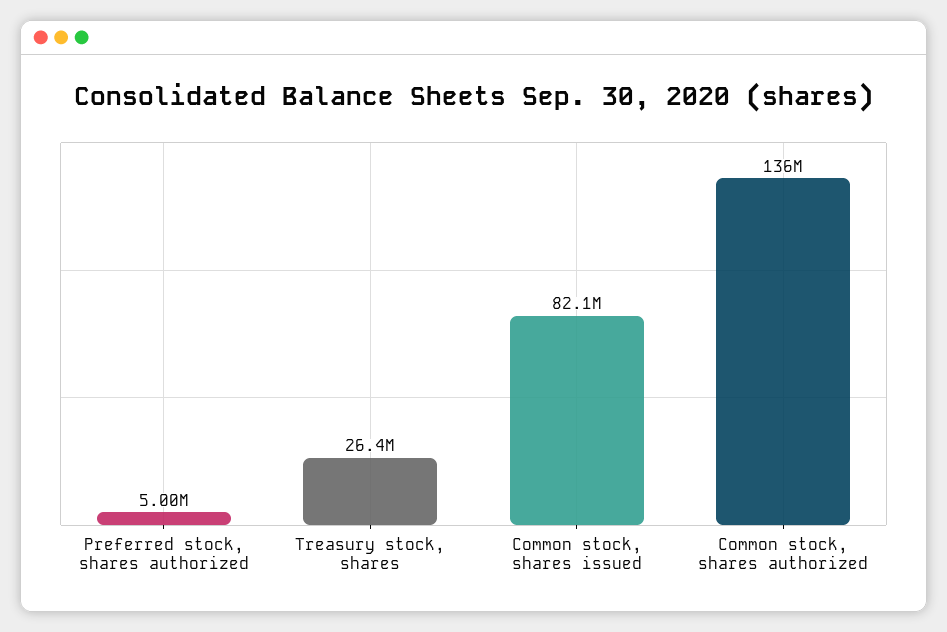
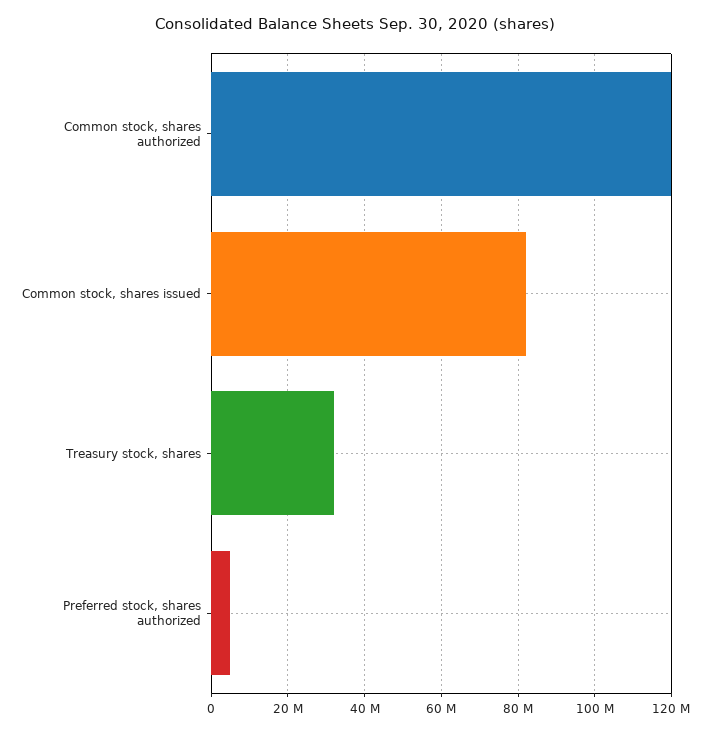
  {
    "Preferred stock, shares authorized": 5000000,
-   "Treasury stock, shares": 26400000,
+   "Treasury stock, shares": 32000000,
    "Common stock, shares issued": 82100000,
-   "Common stock, shares authorized": 136000000
+   "Common stock, shares authorized": 120000000
  }

